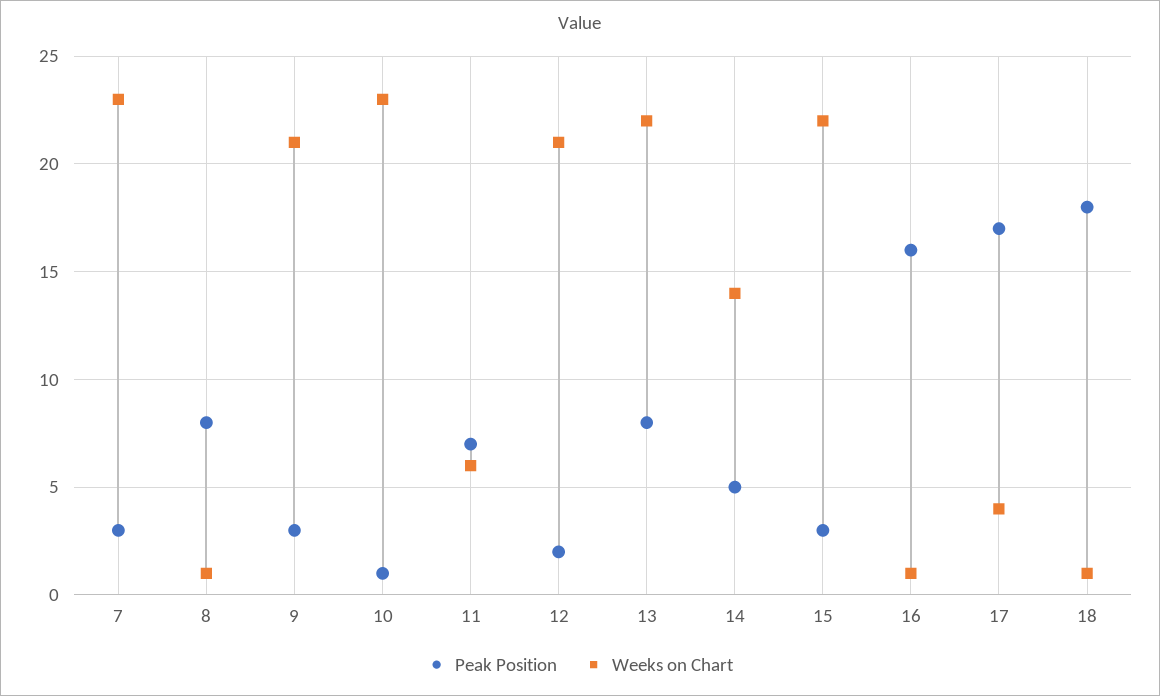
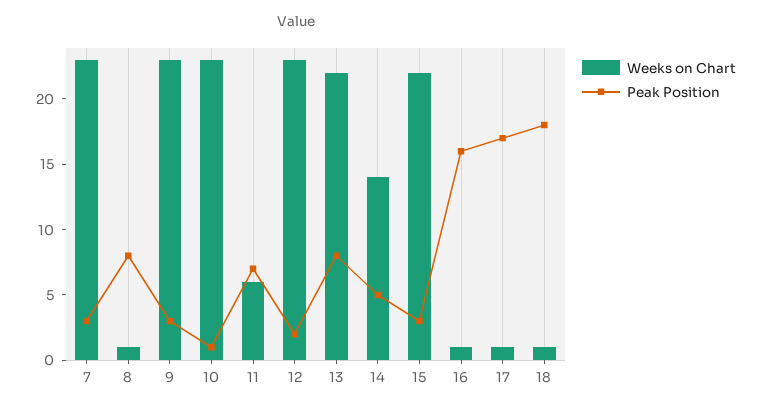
  {
    "Peak Position": {
      "7": 3,
      "8": 8,
      "9": 3,
      "10": 1,
      "11": 7,
      "12": 2,
      "13": 8,
      "14": 5,
      "15": 3,
      "16": 16,
      "17": 17,
      "18": 18
    },
    "Weeks on Chart": {
      "7": 23,
      "8": 1,
-     "9": 21,
+     "9": 23,
      "10": 23,
      "11": 6,
-     "12": 21,
+     "12": 23,
      "13": 22,
      "14": 14,
      "15": 22,
      "16": 1,
-     "17": 4,
+     "17": 1,
      "18": 1
    }
  }

